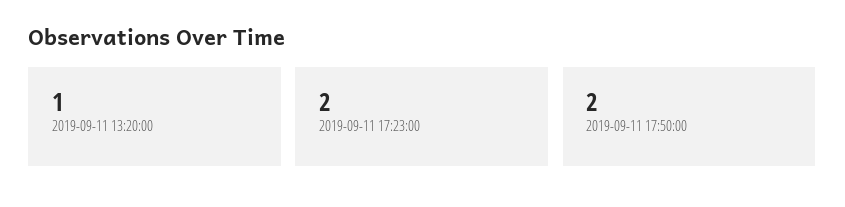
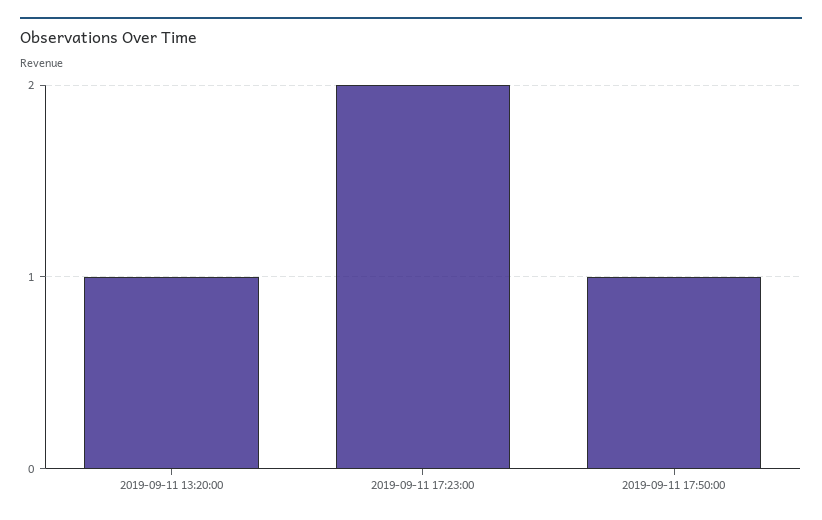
  {
    "2019-09-11 13:20:00": 1,
    "2019-09-11 17:23:00": 2,
-   "2019-09-11 17:50:00": 2
+   "2019-09-11 17:50:00": 1
  }

